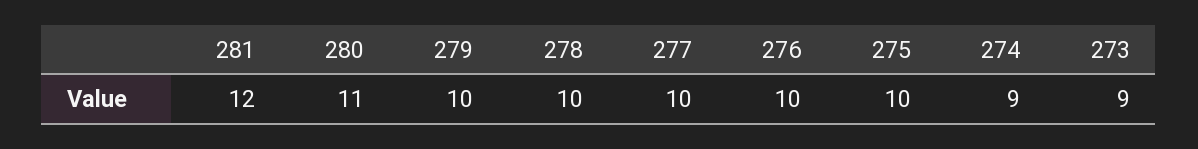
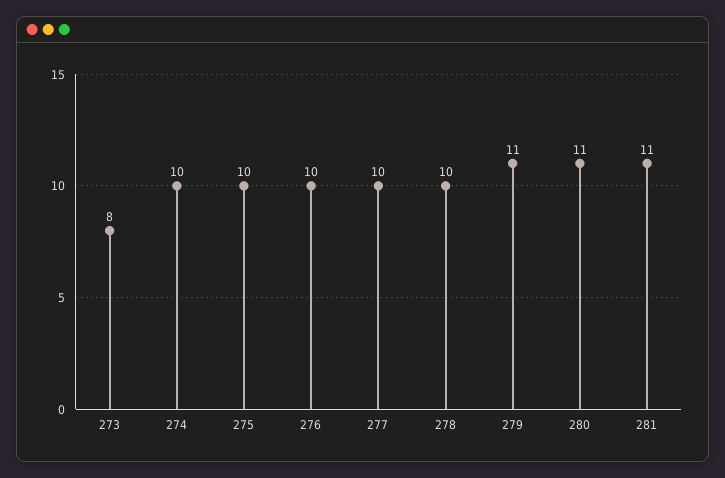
  {
-   "281": 12,
+   "281": 11,
    "280": 11,
-   "279": 10,
+   "279": 11,
    "278": 10,
    "277": 10,
    "276": 10,
    "275": 10,
-   "274": 9,
+   "274": 10,
-   "273": 9
+   "273": 8
  }

